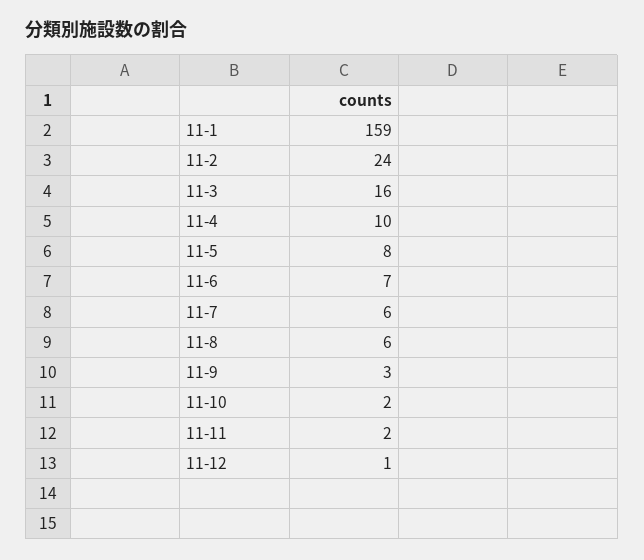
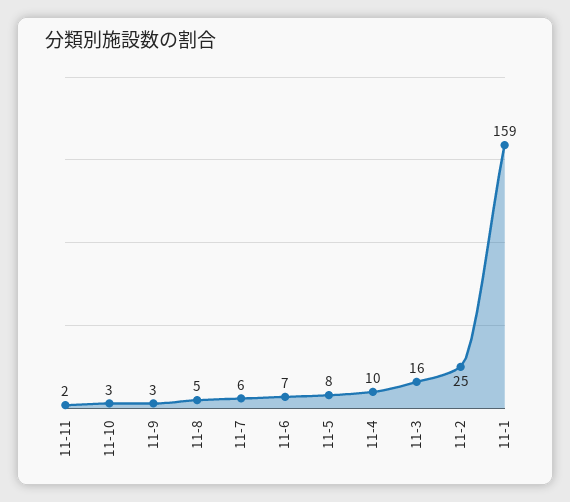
  {
    "11-1": 159,
-   "11-2": 24,
+   "11-2": 25,
    "11-3": 16,
    "11-4": 10,
    "11-5": 8,
    "11-6": 7,
    "11-7": 6,
-   "11-8": 6,
+   "11-8": 5,
    "11-9": 3,
-   "11-10": 2,
+   "11-10": 3,
-   "11-11": 2,
+   "11-11": 2
-   "11-12": 1
  }

